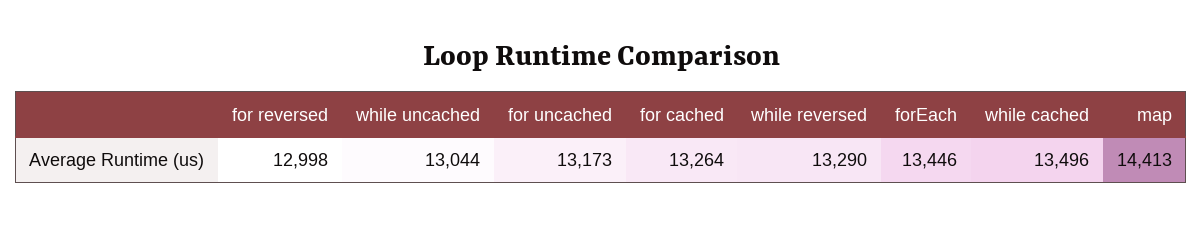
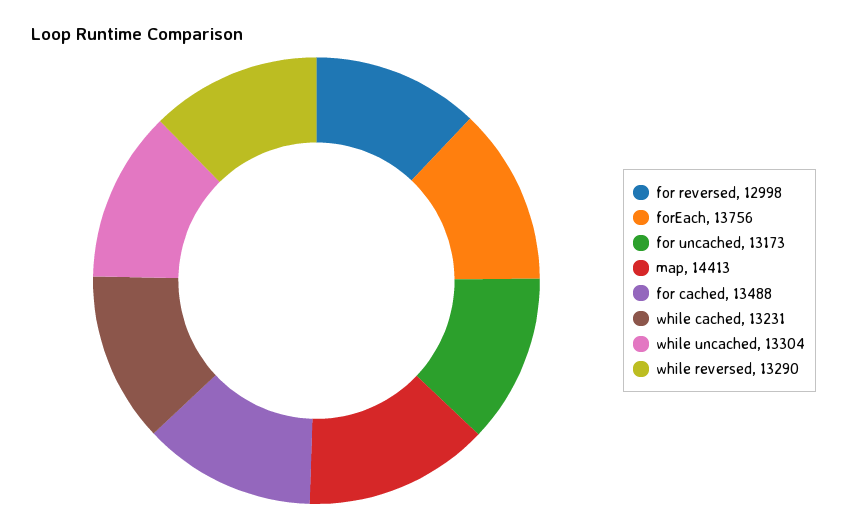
  {
    "for reversed": 12998,
-   "while uncached": 13044,
+   "while uncached": 13304,
    "for uncached": 13173,
-   "for cached": 13264,
+   "for cached": 13488,
    "while reversed": 13290,
-   "forEach": 13446,
+   "forEach": 13756,
-   "while cached": 13496,
+   "while cached": 13231,
    "map": 14413
  }

